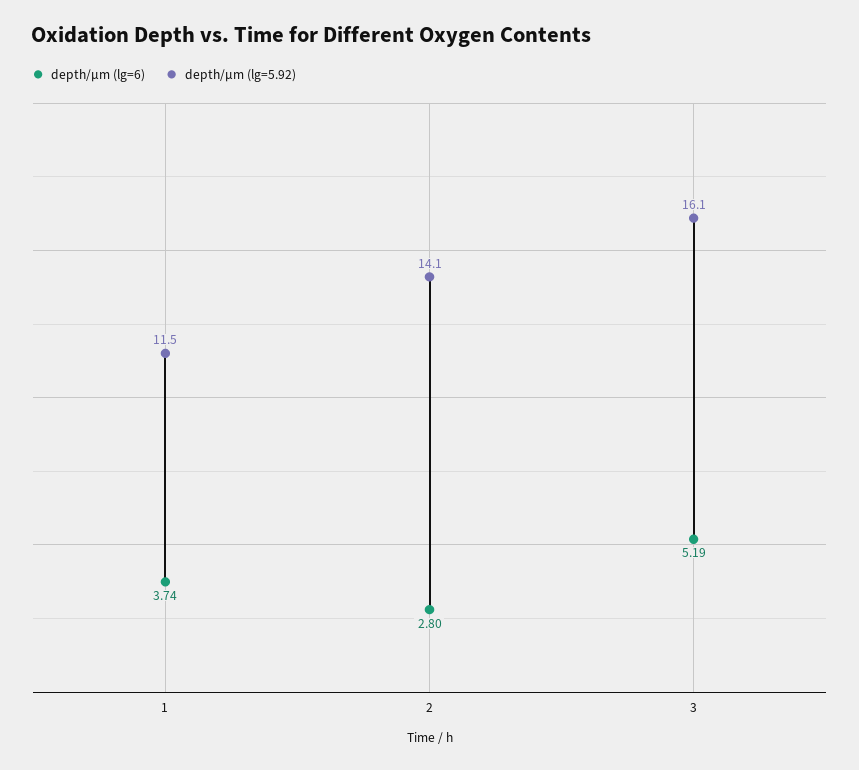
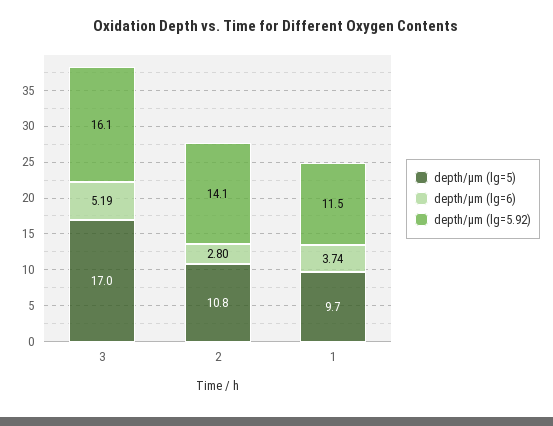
  {
    "depth/μm (lg=6)": {
      "1": 3.74,
      "2": 2.8,
      "3": 5.19
    },
    "depth/μm (lg=5.92)": {
      "1": 11.5,
      "2": 14.1,
      "3": 16.1
-   }
+   },
+   "depth/μm (lg=5)": {
+     "3": 17,
+     "2": 10.8,
+     "1": 9.7
+   }
  }

